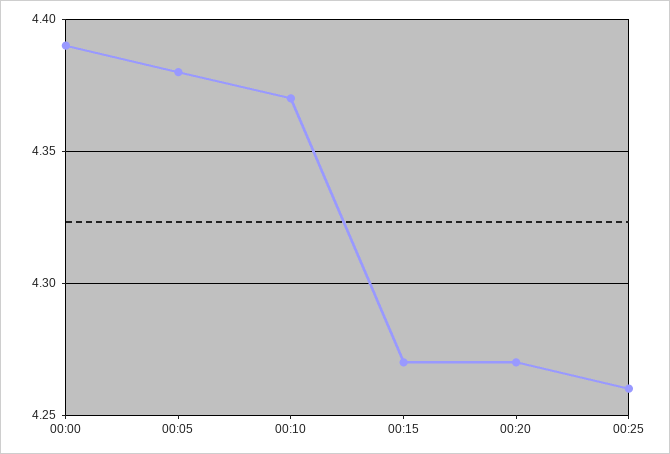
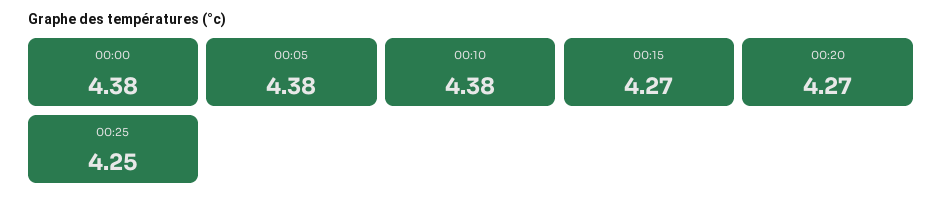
  {
-   "00:00": 4.39,
+   "00:00": 4.38,
    "00:05": 4.38,
-   "00:10": 4.37,
+   "00:10": 4.38,
    "00:15": 4.27,
    "00:20": 4.27,
-   "00:25": 4.26
+   "00:25": 4.25
  }

